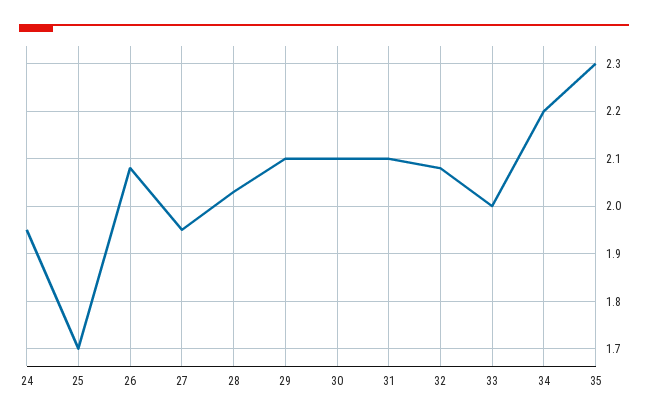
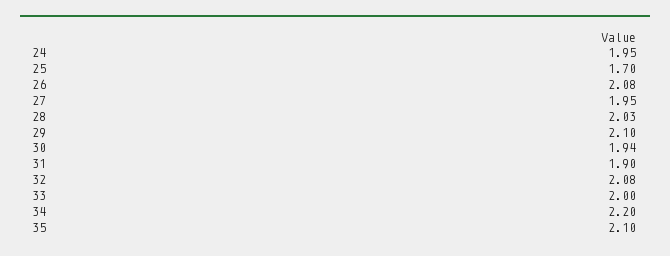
  {
    "24": 1.95,
    "25": 1.7,
    "26": 2.08,
    "27": 1.95,
    "28": 2.03,
    "29": 2.1,
-   "30": 2.1,
+   "30": 1.94,
-   "31": 2.1,
+   "31": 1.9,
    "32": 2.08,
    "33": 2,
    "34": 2.2,
-   "35": 2.3
+   "35": 2.1
  }

